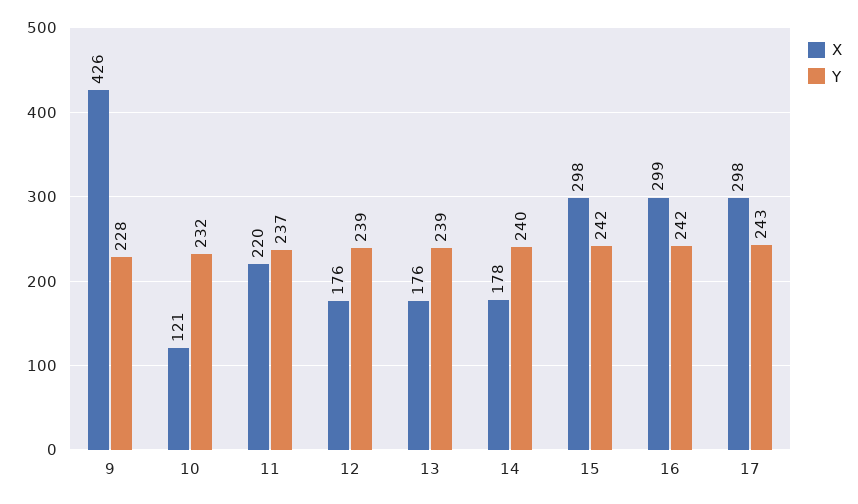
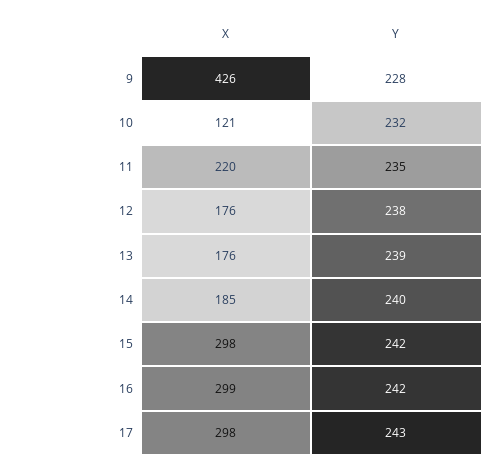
  {
    "X": {
      "9": 426,
      "10": 121,
      "11": 220,
      "12": 176,
      "13": 176,
-     "14": 178,
+     "14": 185,
      "15": 298,
      "16": 299,
      "17": 298
    },
    "Y": {
      "9": 228,
      "10": 232,
-     "11": 237,
+     "11": 235,
-     "12": 239,
+     "12": 238,
      "13": 239,
      "14": 240,
      "15": 242,
      "16": 242,
      "17": 243
    }
  }

